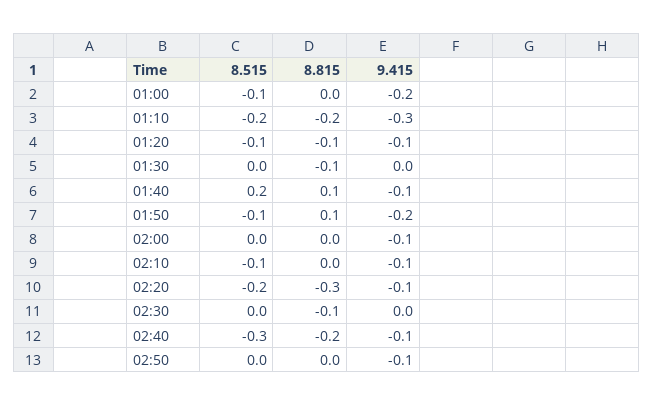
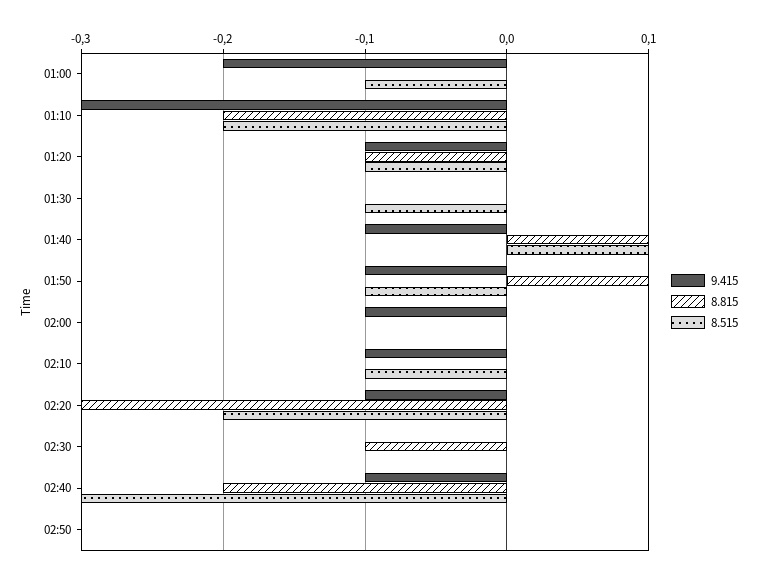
  {
    "8.515": {
      "01:00": -0.1,
      "01:10": -0.2,
      "01:20": -0.1,
-     "01:30": 0,
+     "01:30": -0.1,
-     "01:40": 0.2,
+     "01:40": 0.1,
      "01:50": -0.1,
      "02:00": 0,
      "02:10": -0.1,
      "02:20": -0.2,
      "02:30": 0,
      "02:40": -0.3,
      "02:50": 0
    },
    "8.815": {
      "01:00": 0,
      "01:10": -0.2,
      "01:20": -0.1,
-     "01:30": -0.1,
+     "01:30": 0,
      "01:40": 0.1,
      "01:50": 0.1,
      "02:00": 0,
      "02:10": 0,
      "02:20": -0.3,
      "02:30": -0.1,
      "02:40": -0.2,
      "02:50": 0
    },
    "9.415": {
      "01:00": -0.2,
      "01:10": -0.3,
      "01:20": -0.1,
      "01:30": 0,
      "01:40": -0.1,
-     "01:50": -0.2,
+     "01:50": -0.1,
      "02:00": -0.1,
      "02:10": -0.1,
      "02:20": -0.1,
      "02:30": 0,
      "02:40": -0.1,
-     "02:50": -0.1
+     "02:50": 0
    }
  }

